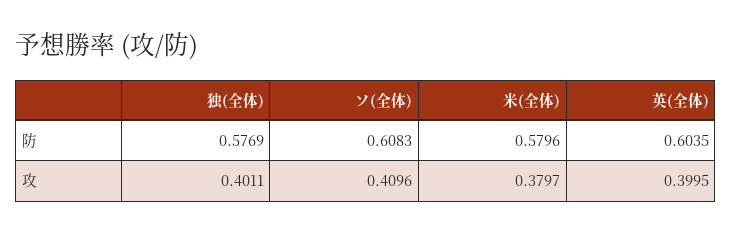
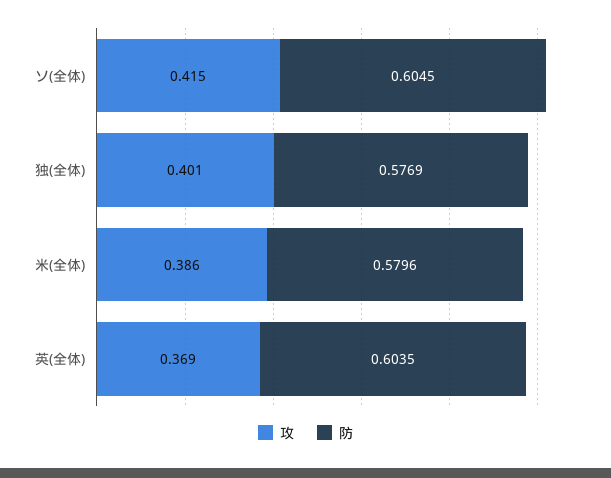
  {
    "防": {
      "独(全体)": 0.5769,
-     "ソ(全体)": 0.6083,
+     "ソ(全体)": 0.6045,
      "米(全体)": 0.5796,
      "英(全体)": 0.6035
    },
    "攻": {
      "独(全体)": 0.4011,
-     "ソ(全体)": 0.4096,
+     "ソ(全体)": 0.415,
-     "米(全体)": 0.3797,
+     "米(全体)": 0.386,
-     "英(全体)": 0.3995
+     "英(全体)": 0.369
    }
  }

